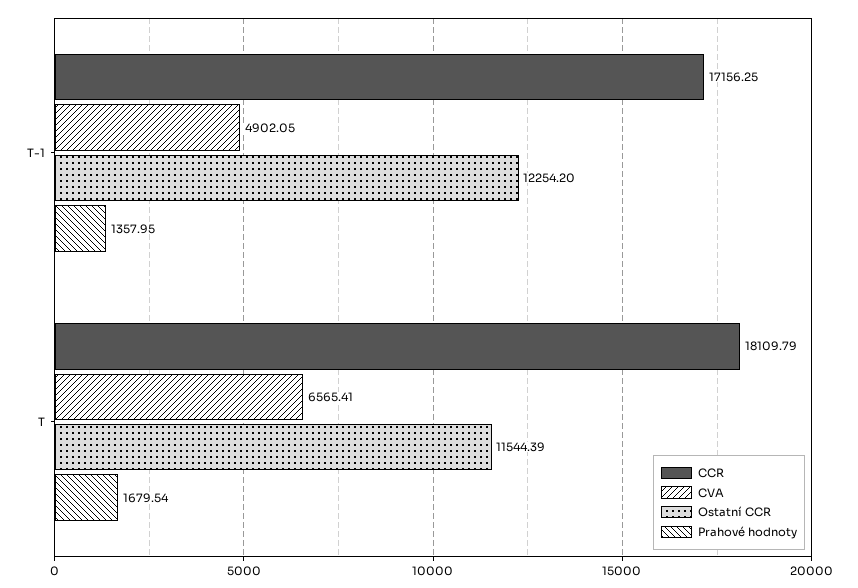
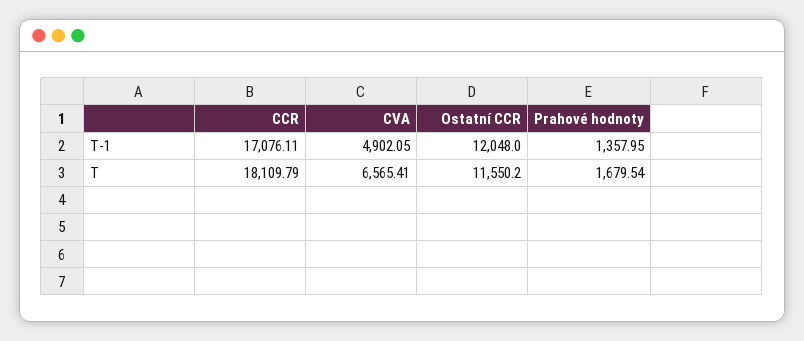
  {
    "CCR": {
-     "T-1": 17156.25,
+     "T-1": 17076.11,
      "T": 18109.79
    },
    "CVA": {
      "T-1": 4902.05,
      "T": 6565.41
    },
    "Ostatní CCR": {
-     "T-1": 12254.2,
+     "T-1": 12048,
-     "T": 11544.39
+     "T": 11550.2
    },
    "Prahové hodnoty": {
      "T-1": 1357.95,
      "T": 1679.54
    }
  }

